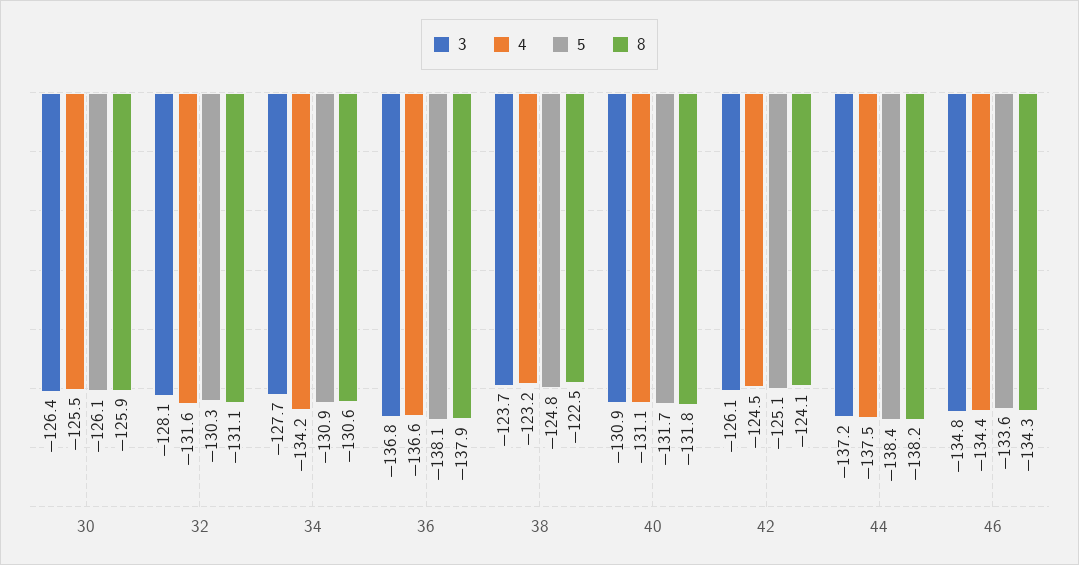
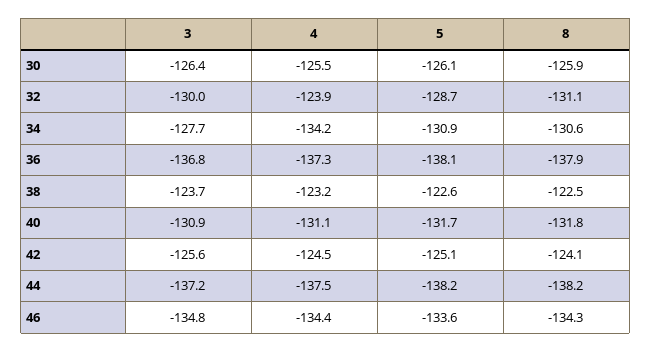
  {
    "3": {
      "30": -126.4,
-     "32": -128.1,
+     "32": -130,
      "34": -127.7,
      "36": -136.8,
      "38": -123.7,
      "40": -130.9,
-     "42": -126.1,
+     "42": -125.6,
      "44": -137.2,
      "46": -134.8
    },
    "4": {
      "30": -125.5,
-     "32": -131.6,
+     "32": -123.9,
      "34": -134.2,
-     "36": -136.6,
+     "36": -137.3,
      "38": -123.2,
      "40": -131.1,
      "42": -124.5,
      "44": -137.5,
      "46": -134.4
    },
    "5": {
      "30": -126.1,
-     "32": -130.3,
+     "32": -128.7,
      "34": -130.9,
      "36": -138.1,
-     "38": -124.8,
+     "38": -122.6,
      "40": -131.7,
      "42": -125.1,
-     "44": -138.4,
+     "44": -138.2,
      "46": -133.6
    },
    "8": {
      "30": -125.9,
      "32": -131.1,
      "34": -130.6,
      "36": -137.9,
      "38": -122.5,
      "40": -131.8,
      "42": -124.1,
      "44": -138.2,
      "46": -134.3
    }
  }

